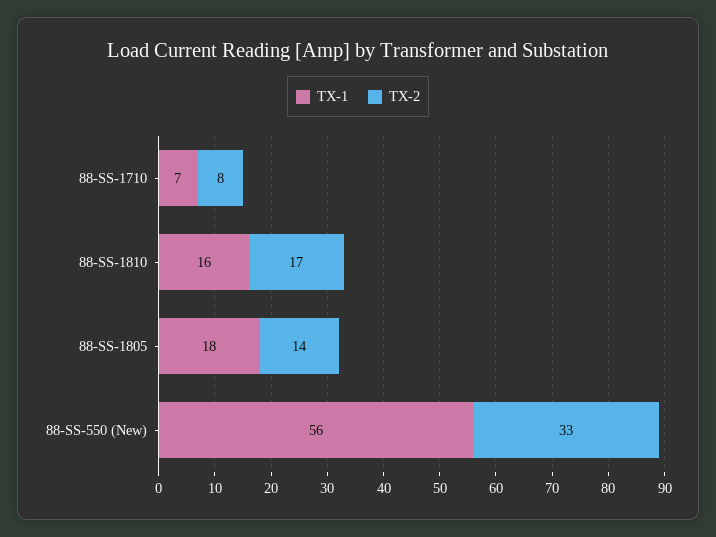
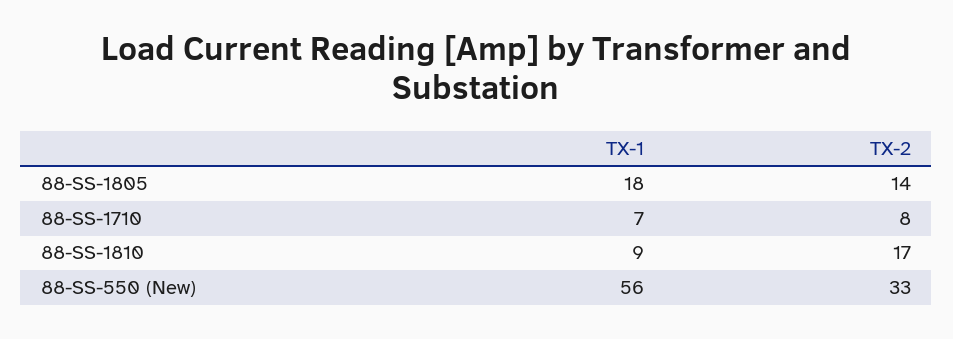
  {
    "TX-1": {
      "88-SS-1710": 7,
-     "88-SS-1810": 16,
+     "88-SS-1810": 9,
      "88-SS-1805": 18,
      "88-SS-550 (New)": 56
    },
    "TX-2": {
      "88-SS-1710": 8,
      "88-SS-1810": 17,
      "88-SS-1805": 14,
      "88-SS-550 (New)": 33
    }
  }

